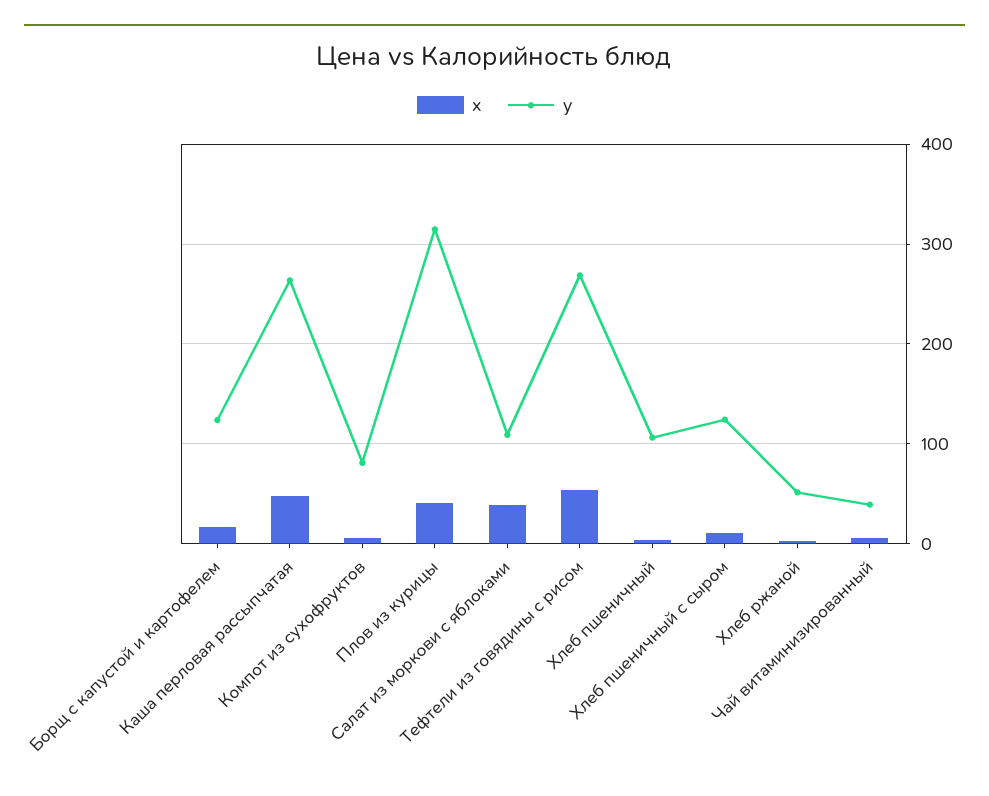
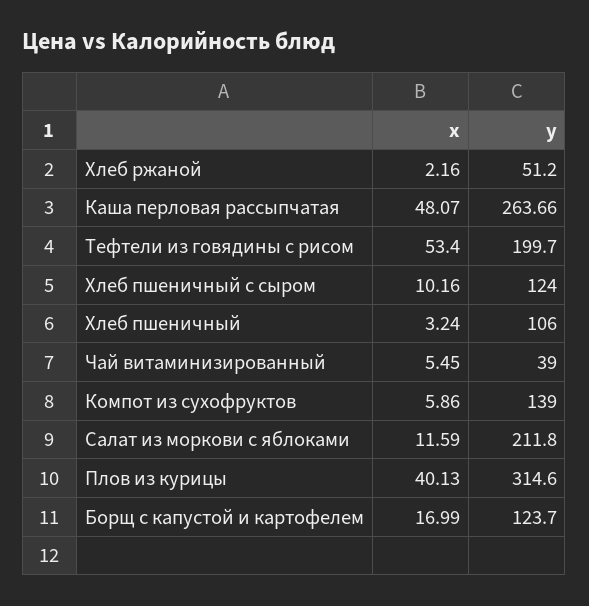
  {
    "x": {
      "Борщ с капустой и картофелем": 16.99,
      "Каша перловая рассыпчатая": 48.07,
      "Компот из сухофруктов": 5.86,
      "Плов из курицы": 40.13,
-     "Салат из моркови с яблоками": 40,
+     "Салат из моркови с яблоками": 11.59,
      "Тефтели из говядины с рисом": 53.4,
      "Хлеб пшеничный": 3.24,
      "Хлеб пшеничный с сыром": 10.16,
      "Хлеб ржаной": 2.16,
      "Чай витаминизированный": 5.45
    },
    "y": {
      "Борщ с капустой и картофелем": 123.7,
      "Каша перловая рассыпчатая": 263.66,
-     "Компот из сухофруктов": 80,
+     "Компот из сухофруктов": 139,
      "Плов из курицы": 314.6,
-     "Салат из моркови с яблоками": 110,
+     "Салат из моркови с яблоками": 211.8,
-     "Тефтели из говядины с рисом": 270,
+     "Тефтели из говядины с рисом": 199.7,
      "Хлеб пшеничный": 106,
      "Хлеб пшеничный с сыром": 124,
      "Хлеб ржаной": 51.2,
      "Чай витаминизированный": 39
    }
  }

